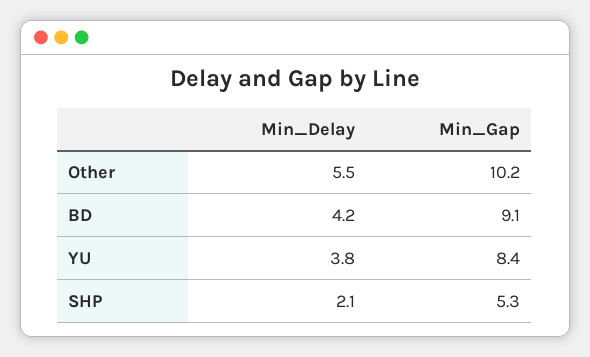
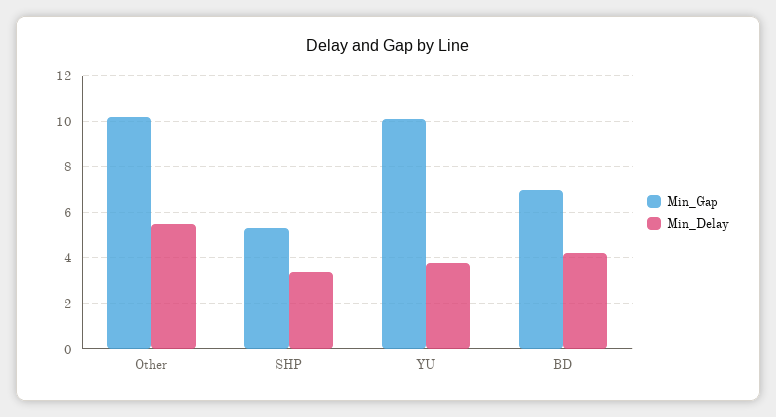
  {
    "Min_Delay": {
      "Other": 5.5,
      "BD": 4.2,
      "YU": 3.8,
-     "SHP": 2.1
+     "SHP": 3.5
    },
    "Min_Gap": {
      "Other": 10.2,
-     "BD": 9.1,
+     "BD": 7,
-     "YU": 8.4,
+     "YU": 10,
      "SHP": 5.3
    }
  }

